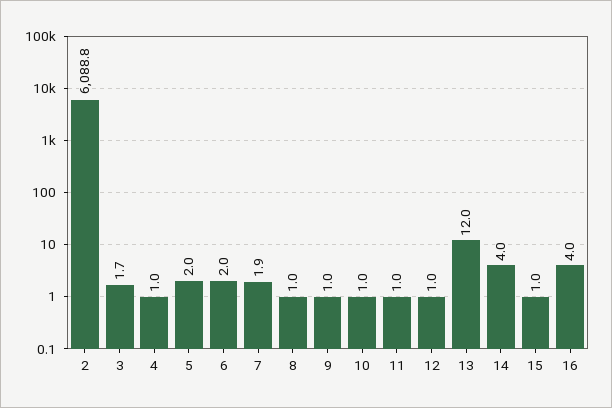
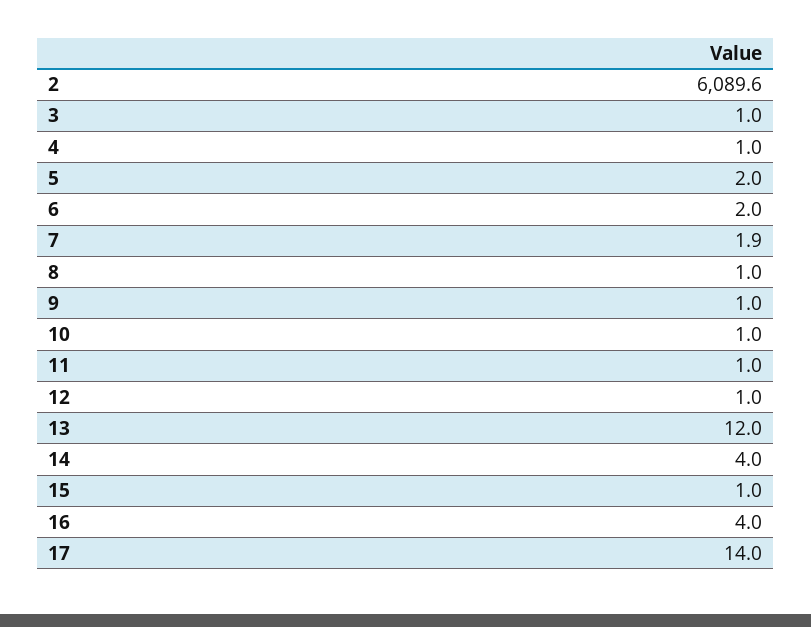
  {
-   "2": 6088.8,
+   "2": 6089.6,
-   "3": 1.7,
+   "3": 1,
    "4": 1,
    "5": 2,
    "6": 2,
    "7": 1.9,
    "8": 1,
    "9": 1,
    "10": 1,
    "11": 1,
    "12": 1,
    "13": 12,
    "14": 4,
    "15": 1,
-   "16": 4
+   "16": 4,
+   "17": 14
  }

